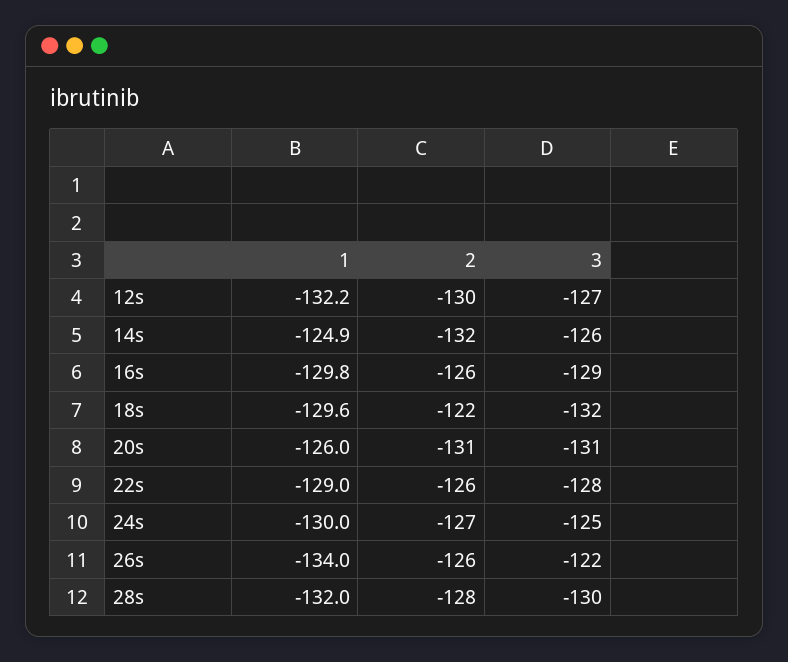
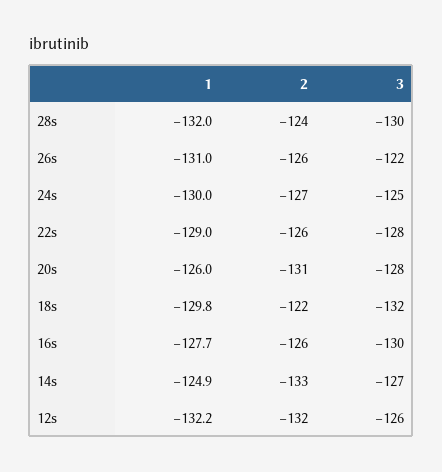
  {
    "1": {
      "12s": -132.2,
      "14s": -124.9,
-     "16s": -129.8,
+     "16s": -127.7,
-     "18s": -129.6,
+     "18s": -129.8,
      "20s": -126,
      "22s": -129,
      "24s": -130,
-     "26s": -134,
+     "26s": -131,
      "28s": -132
    },
    "2": {
-     "12s": -130,
+     "12s": -132,
-     "14s": -132,
+     "14s": -133,
      "16s": -126,
      "18s": -122,
      "20s": -131,
      "22s": -126,
      "24s": -127,
      "26s": -126,
-     "28s": -128
+     "28s": -124
    },
    "3": {
-     "12s": -127,
+     "12s": -126,
-     "14s": -126,
+     "14s": -127,
-     "16s": -129,
+     "16s": -130,
      "18s": -132,
-     "20s": -131,
+     "20s": -128,
      "22s": -128,
      "24s": -125,
      "26s": -122,
      "28s": -130
    }
  }

